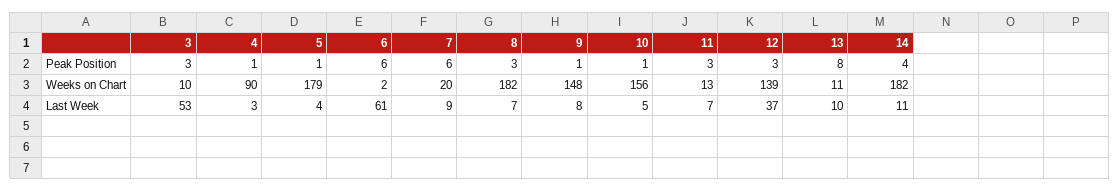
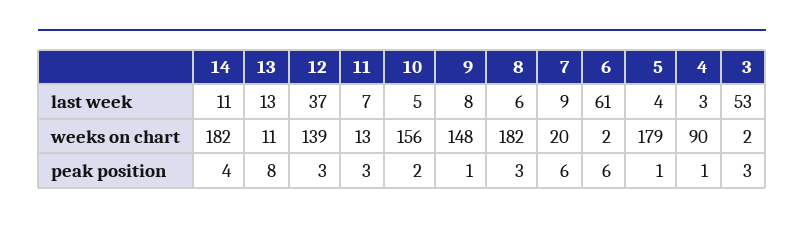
  {
    "3": {
      "Peak Position": 3,
-     "Weeks on Chart": 10,
+     "Weeks on Chart": 2,
      "Last Week": 53
    },
    "4": {
      "Peak Position": 1,
      "Weeks on Chart": 90,
      "Last Week": 3
    },
    "5": {
      "Peak Position": 1,
      "Weeks on Chart": 179,
      "Last Week": 4
    },
    "6": {
      "Peak Position": 6,
      "Weeks on Chart": 2,
      "Last Week": 61
    },
    "7": {
      "Peak Position": 6,
      "Weeks on Chart": 20,
      "Last Week": 9
    },
    "8": {
      "Peak Position": 3,
      "Weeks on Chart": 182,
-     "Last Week": 7
+     "Last Week": 6
    },
    "9": {
      "Peak Position": 1,
      "Weeks on Chart": 148,
      "Last Week": 8
    },
    "10": {
-     "Peak Position": 1,
+     "Peak Position": 2,
      "Weeks on Chart": 156,
      "Last Week": 5
    },
    "11": {
      "Peak Position": 3,
      "Weeks on Chart": 13,
      "Last Week": 7
    },
    "12": {
      "Peak Position": 3,
      "Weeks on Chart": 139,
      "Last Week": 37
    },
    "13": {
      "Peak Position": 8,
      "Weeks on Chart": 11,
-     "Last Week": 10
+     "Last Week": 13
    },
    "14": {
      "Peak Position": 4,
      "Weeks on Chart": 182,
      "Last Week": 11
    }
  }

